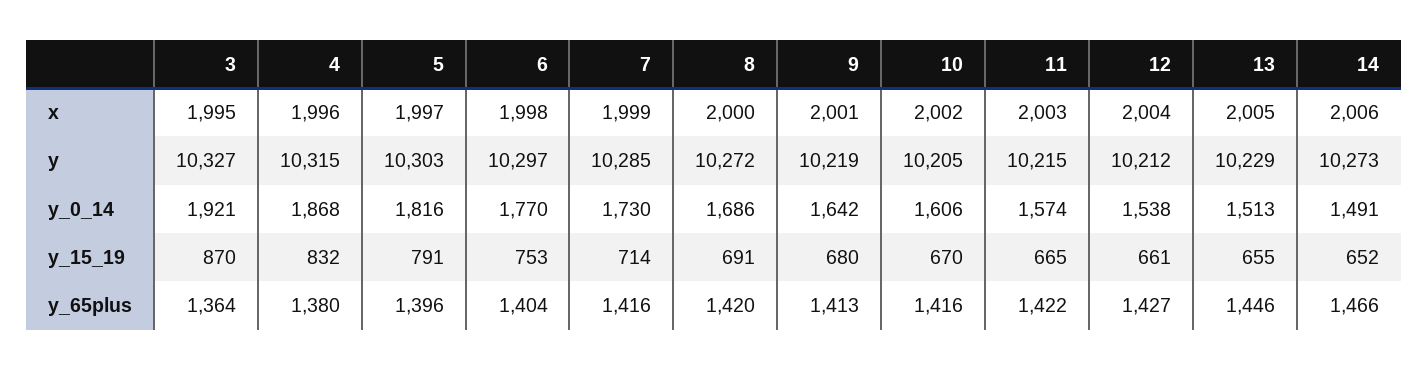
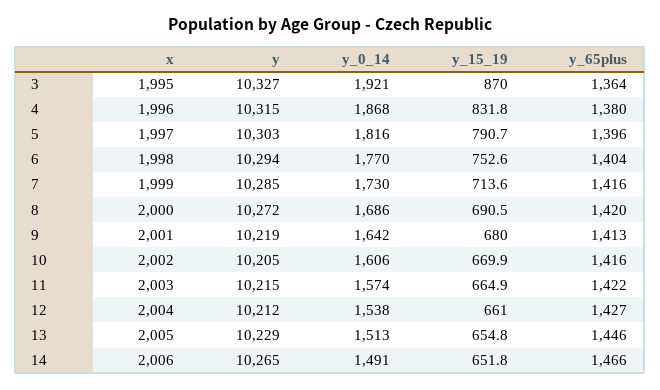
  {
    "3": {
      "x": 1995,
      "y": 10327,
      "y_0_14": 1921,
      "y_15_19": 870,
      "y_65plus": 1364
    },
    "4": {
      "x": 1996,
      "y": 10315,
      "y_0_14": 1868,
      "y_15_19": 831.8,
      "y_65plus": 1380
    },
    "5": {
      "x": 1997,
      "y": 10303,
      "y_0_14": 1816,
      "y_15_19": 790.7,
      "y_65plus": 1396
    },
    "6": {
      "x": 1998,
-     "y": 10297,
+     "y": 10294,
      "y_0_14": 1770,
      "y_15_19": 752.6,
      "y_65plus": 1404
    },
    "7": {
      "x": 1999,
      "y": 10285,
      "y_0_14": 1730,
      "y_15_19": 713.6,
      "y_65plus": 1416
    },
    "8": {
      "x": 2000,
      "y": 10272,
      "y_0_14": 1686,
      "y_15_19": 690.5,
      "y_65plus": 1420
    },
    "9": {
      "x": 2001,
      "y": 10219,
      "y_0_14": 1642,
      "y_15_19": 680,
      "y_65plus": 1413
    },
    "10": {
      "x": 2002,
      "y": 10205,
      "y_0_14": 1606,
      "y_15_19": 669.9,
      "y_65plus": 1416
    },
    "11": {
      "x": 2003,
      "y": 10215,
      "y_0_14": 1574,
      "y_15_19": 664.9,
      "y_65plus": 1422
    },
    "12": {
      "x": 2004,
      "y": 10212,
      "y_0_14": 1538,
      "y_15_19": 661,
      "y_65plus": 1427
    },
    "13": {
      "x": 2005,
      "y": 10229,
      "y_0_14": 1513,
      "y_15_19": 654.8,
      "y_65plus": 1446
    },
    "14": {
      "x": 2006,
-     "y": 10273,
+     "y": 10265,
      "y_0_14": 1491,
      "y_15_19": 651.8,
      "y_65plus": 1466
    }
  }

